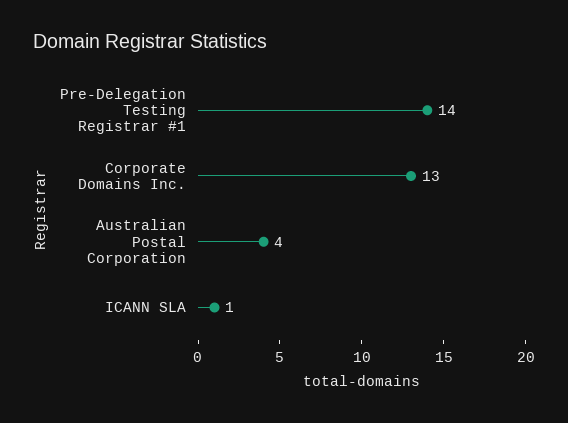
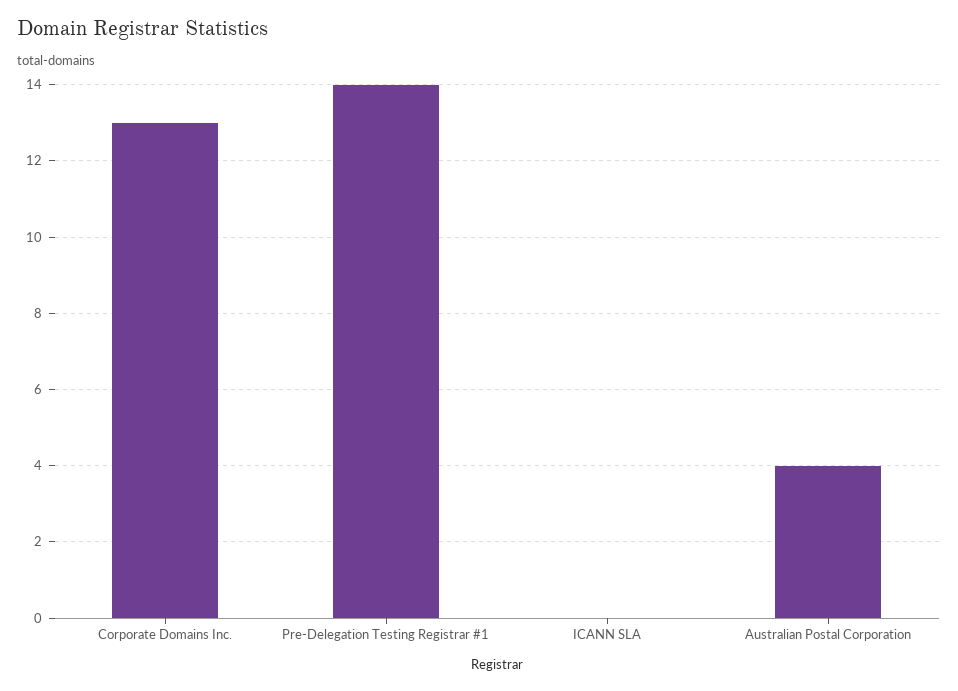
  {
    "Pre-Delegation Testing Registrar #1": 14,
    "Corporate Domains Inc.": 13,
    "Australian Postal Corporation": 4,
-   "ICANN SLA": 1
+   "ICANN SLA": 0
  }

